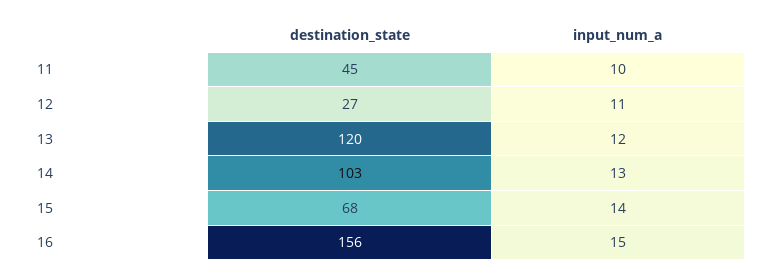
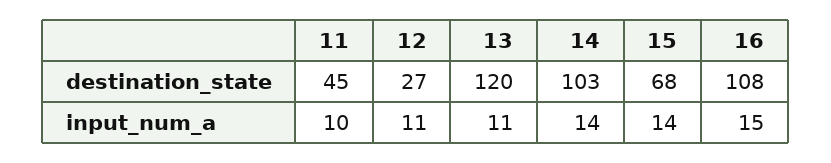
  {
    "destination_state": {
      "11": 45,
      "12": 27,
      "13": 120,
      "14": 103,
      "15": 68,
-     "16": 156
+     "16": 108
    },
    "input_num_a": {
      "11": 10,
      "12": 11,
-     "13": 12,
+     "13": 11,
-     "14": 13,
+     "14": 14,
      "15": 14,
      "16": 15
    }
  }

